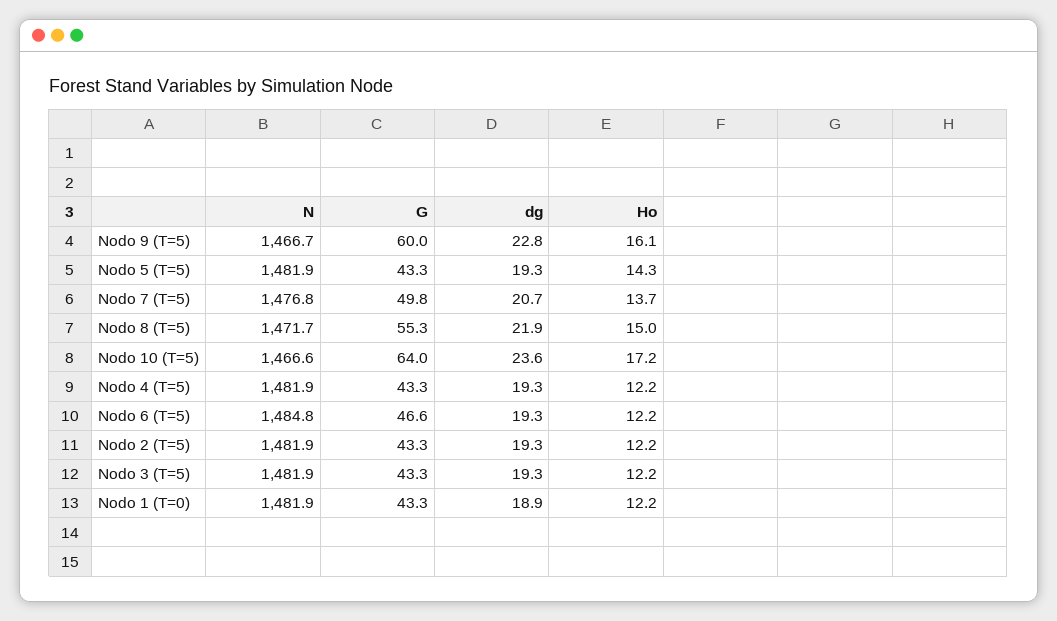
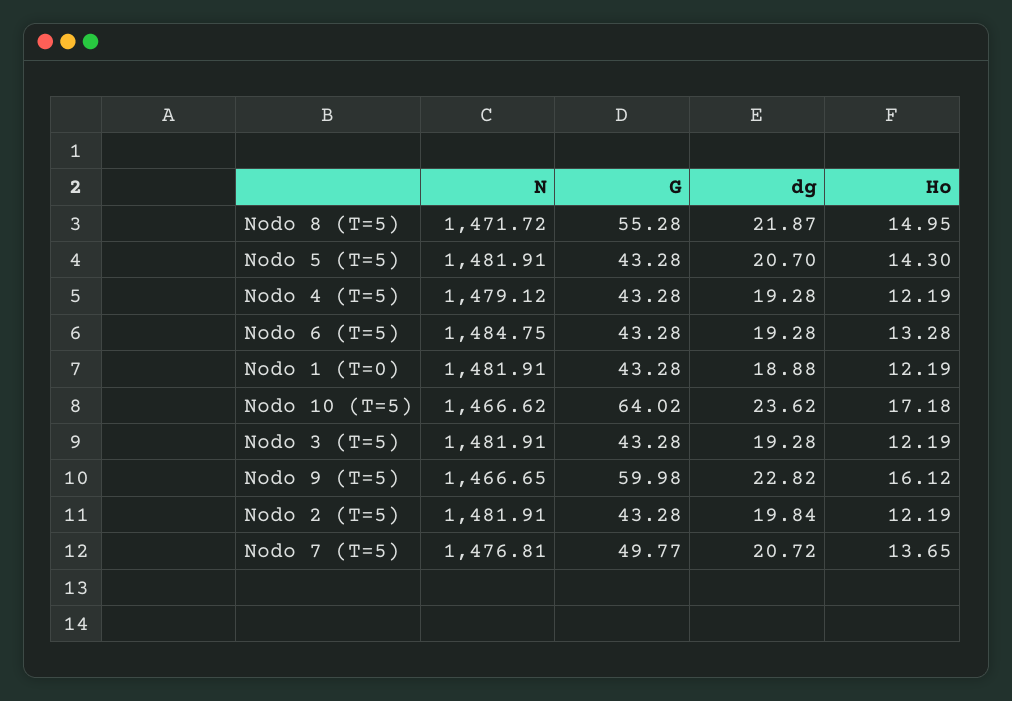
  {
    "N": {
      "Nodo 9 (T=5)": 1466.65,
      "Nodo 5 (T=5)": 1481.91,
      "Nodo 7 (T=5)": 1476.81,
      "Nodo 8 (T=5)": 1471.72,
      "Nodo 10 (T=5)": 1466.62,
-     "Nodo 4 (T=5)": 1481.9,
+     "Nodo 4 (T=5)": 1479.12,
      "Nodo 6 (T=5)": 1484.75,
      "Nodo 2 (T=5)": 1481.91,
      "Nodo 3 (T=5)": 1481.91,
      "Nodo 1 (T=0)": 1481.91
    },
    "G": {
      "Nodo 9 (T=5)": 59.98,
      "Nodo 5 (T=5)": 43.28,
      "Nodo 7 (T=5)": 49.77,
      "Nodo 8 (T=5)": 55.28,
      "Nodo 10 (T=5)": 64.02,
      "Nodo 4 (T=5)": 43.28,
-     "Nodo 6 (T=5)": 46.6,
+     "Nodo 6 (T=5)": 43.28,
      "Nodo 2 (T=5)": 43.28,
      "Nodo 3 (T=5)": 43.28,
      "Nodo 1 (T=0)": 43.28
    },
    "dg": {
      "Nodo 9 (T=5)": 22.82,
-     "Nodo 5 (T=5)": 19.3,
+     "Nodo 5 (T=5)": 20.7,
      "Nodo 7 (T=5)": 20.72,
      "Nodo 8 (T=5)": 21.87,
      "Nodo 10 (T=5)": 23.62,
      "Nodo 4 (T=5)": 19.28,
      "Nodo 6 (T=5)": 19.28,
-     "Nodo 2 (T=5)": 19.3,
+     "Nodo 2 (T=5)": 19.84,
      "Nodo 3 (T=5)": 19.28,
      "Nodo 1 (T=0)": 18.88
    },
    "Ho": {
      "Nodo 9 (T=5)": 16.12,
      "Nodo 5 (T=5)": 14.3,
      "Nodo 7 (T=5)": 13.65,
      "Nodo 8 (T=5)": 14.95,
      "Nodo 10 (T=5)": 17.18,
      "Nodo 4 (T=5)": 12.19,
-     "Nodo 6 (T=5)": 12.2,
+     "Nodo 6 (T=5)": 13.28,
      "Nodo 2 (T=5)": 12.19,
      "Nodo 3 (T=5)": 12.19,
      "Nodo 1 (T=0)": 12.19
    }
  }

